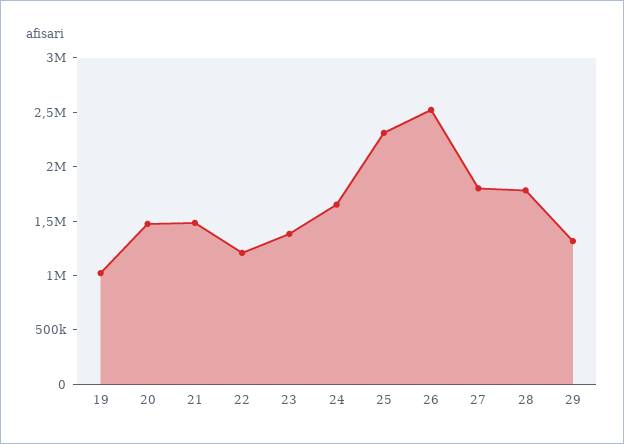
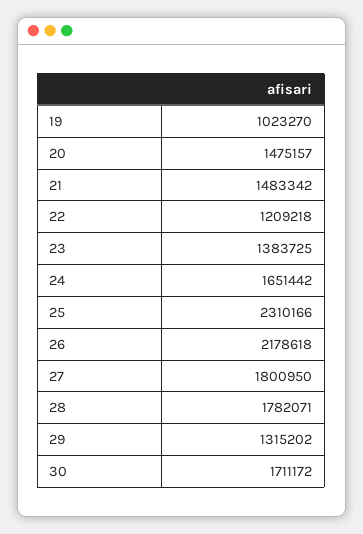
  {
    "19": 1023270,
    "20": 1475157,
    "21": 1483342,
    "22": 1209218,
    "23": 1383725,
    "24": 1651442,
    "25": 2310166,
-   "26": 2500000,
+   "26": 2178618,
    "27": 1800950,
    "28": 1782071,
-   "29": 1315202
+   "29": 1315202,
+   "30": 1711172
  }

